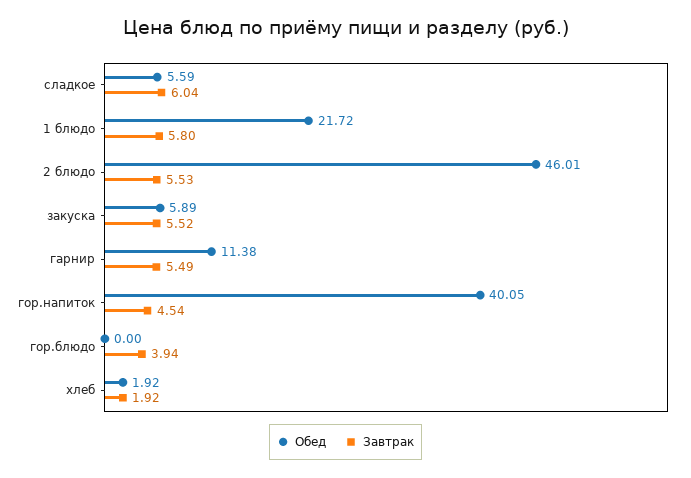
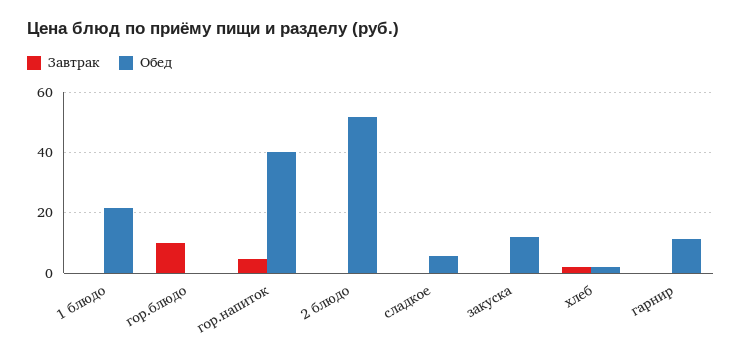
  {
    "Обед": {
      "сладкое": 5.59,
      "1 блюдо": 21.72,
-     "2 блюдо": 46.01,
+     "2 блюдо": 52,
-     "закуска": 5.89,
+     "закуска": 12,
      "гарнир": 11.38,
      "гор.напиток": 40.05,
      "гор.блюдо": 0,
      "хлеб": 1.92
    },
    "Завтрак": {
-     "сладкое": 6.04,
+     "сладкое": 0,
-     "1 блюдо": 5.8,
+     "1 блюдо": 0,
-     "2 блюдо": 5.53,
+     "2 блюдо": 0,
-     "закуска": 5.52,
+     "закуска": 0,
-     "гарнир": 5.49,
+     "гарнир": 0,
      "гор.напиток": 4.54,
-     "гор.блюдо": 3.94,
+     "гор.блюдо": 10,
      "хлеб": 1.92
    }
  }

